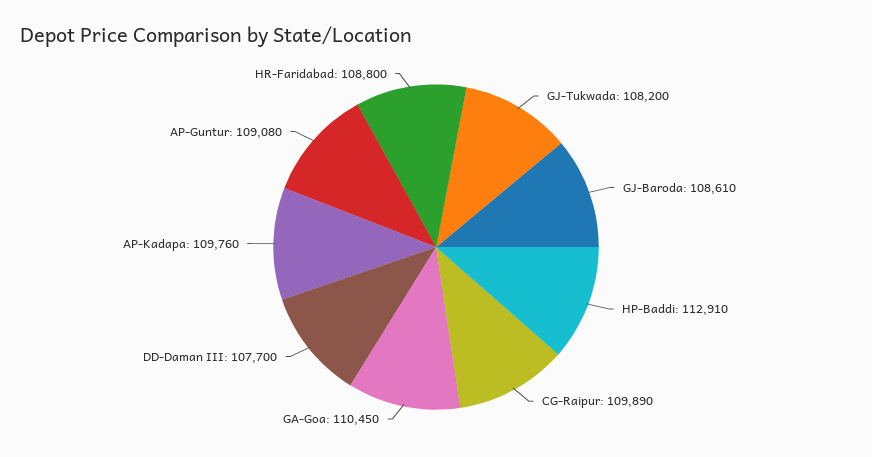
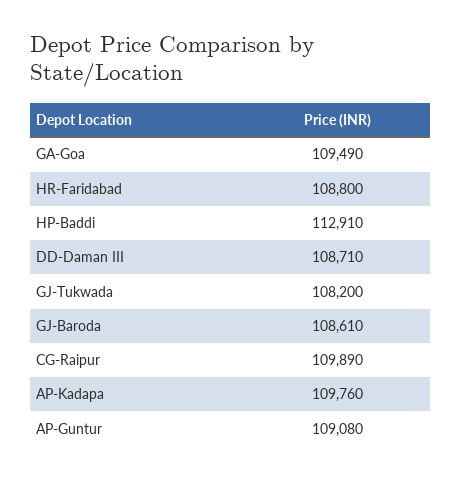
  {
    "GJ-Tukwada": 108200,
    "GJ-Baroda": 108610,
    "HP-Baddi": 112910,
    "CG-Raipur": 109890,
-   "GA-Goa": 110450,
+   "GA-Goa": 109490,
-   "DD-Daman III": 107700,
+   "DD-Daman III": 108710,
    "AP-Kadapa": 109760,
    "AP-Guntur": 109080,
    "HR-Faridabad": 108800
  }

